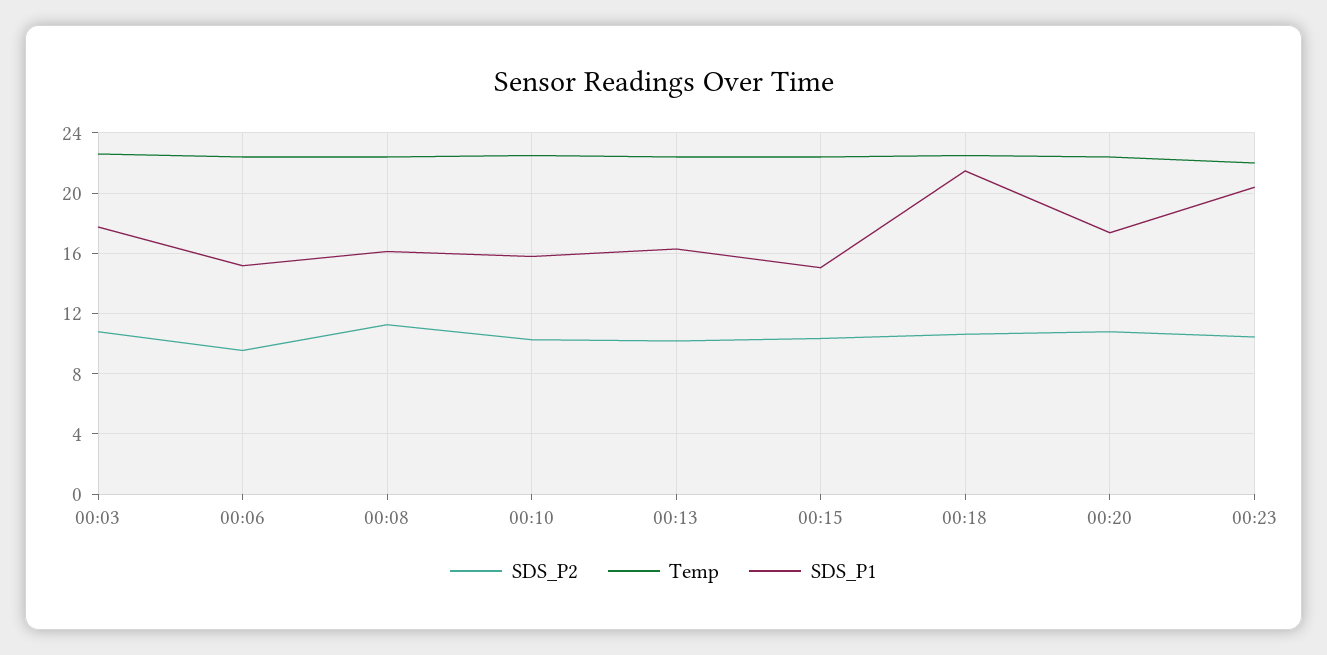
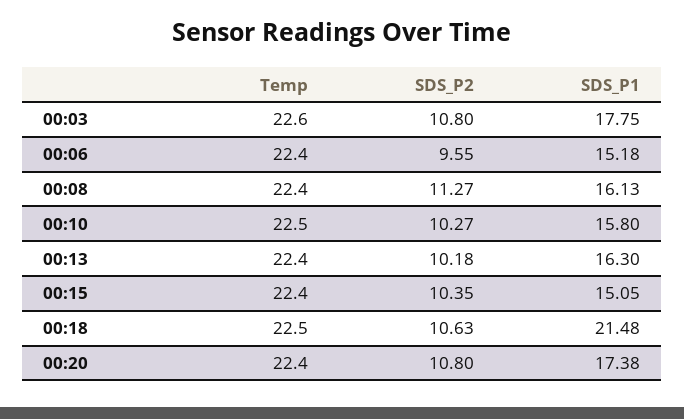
  {
    "SDS_P2": {
      "00:03": 10.8,
      "00:06": 9.55,
      "00:08": 11.27,
      "00:10": 10.27,
      "00:13": 10.18,
      "00:15": 10.35,
      "00:18": 10.63,
-     "00:20": 10.8,
+     "00:20": 10.8
-     "00:23": 10.5
    },
    "Temp": {
      "00:03": 22.6,
      "00:06": 22.4,
      "00:08": 22.4,
      "00:10": 22.5,
      "00:13": 22.4,
      "00:15": 22.4,
      "00:18": 22.5,
-     "00:20": 22.4,
+     "00:20": 22.4
-     "00:23": 22
    },
    "SDS_P1": {
      "00:03": 17.75,
      "00:06": 15.18,
      "00:08": 16.13,
      "00:10": 15.8,
      "00:13": 16.3,
      "00:15": 15.05,
      "00:18": 21.48,
-     "00:20": 17.38,
+     "00:20": 17.38
-     "00:23": 20.5
    }
  }

